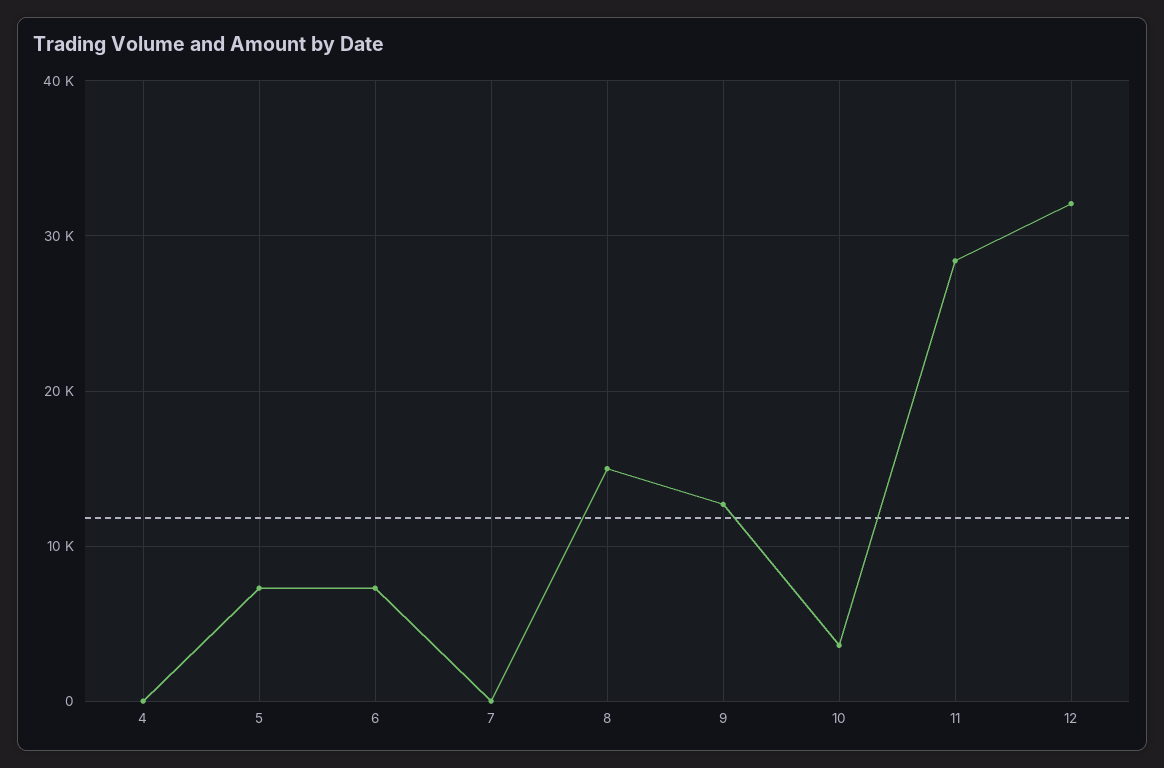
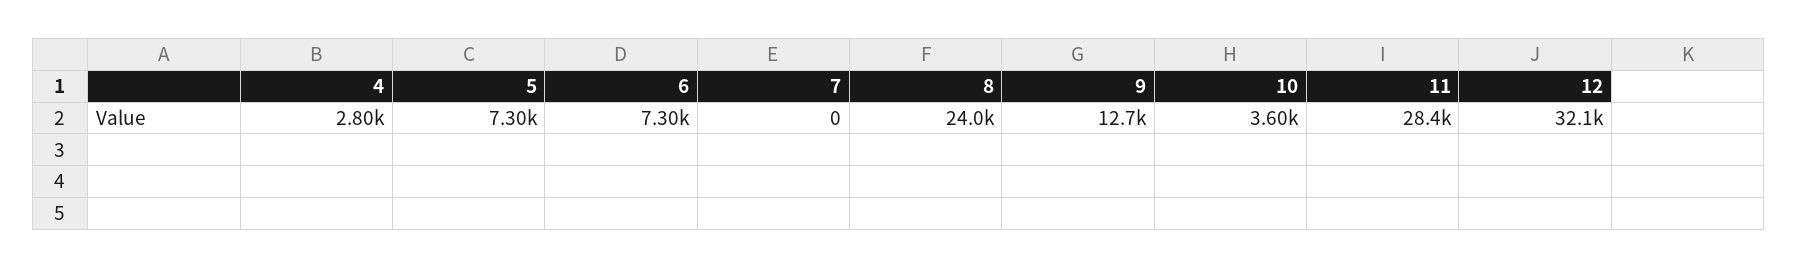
  {
-   "4": 0,
+   "4": 2800,
    "5": 7300,
    "6": 7300,
    "7": 0,
-   "8": 15000,
+   "8": 24000,
    "9": 12700,
    "10": 3600,
    "11": 28400,
    "12": 32100
  }

